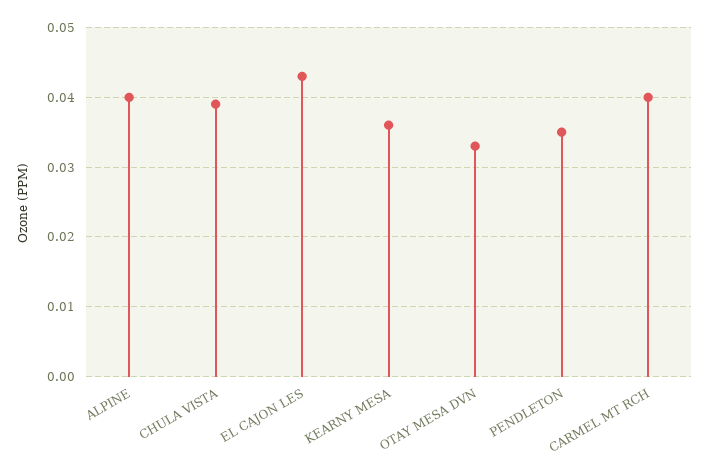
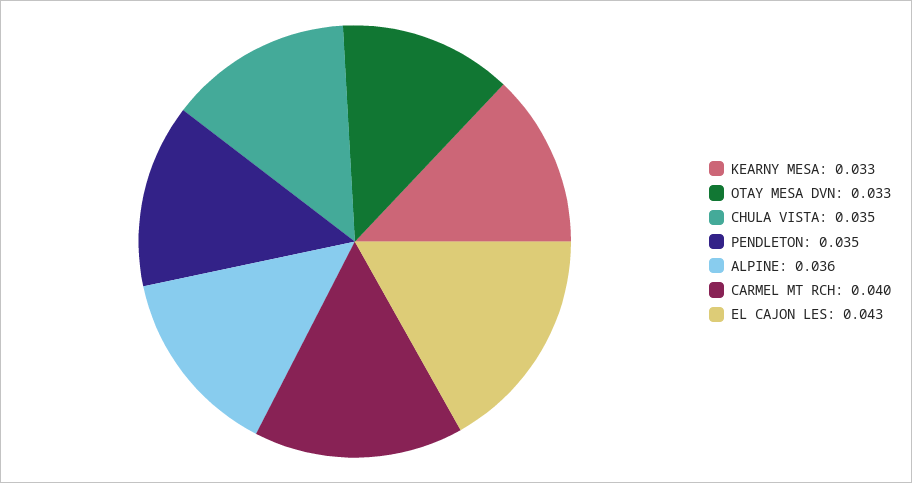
  {
-   "ALPINE": 0.04,
+   "ALPINE": 0.036,
-   "CHULA VISTA": 0.039,
+   "CHULA VISTA": 0.035,
    "EL CAJON LES": 0.043,
-   "KEARNY MESA": 0.036,
+   "KEARNY MESA": 0.033,
    "OTAY MESA DVN": 0.033,
    "PENDLETON": 0.035,
    "CARMEL MT RCH": 0.04
  }

